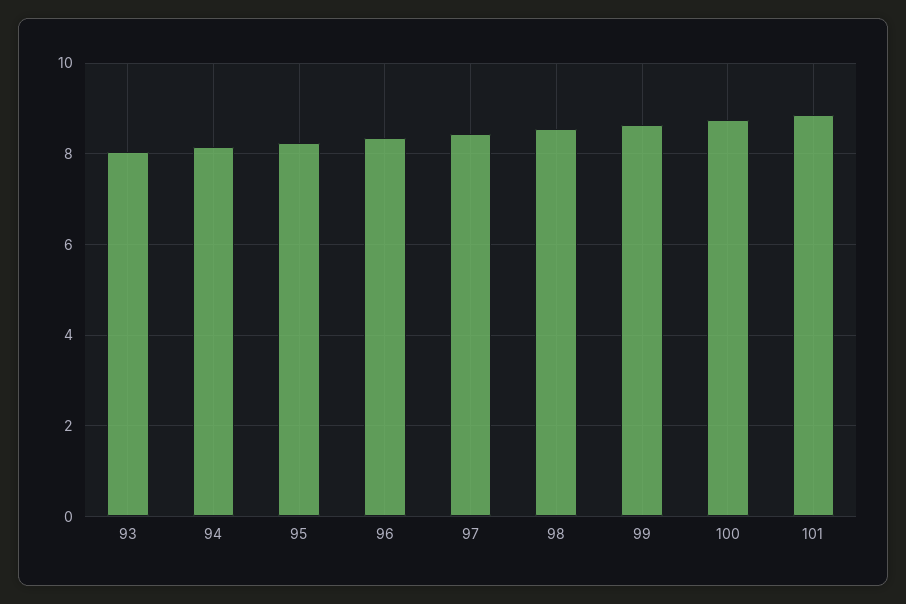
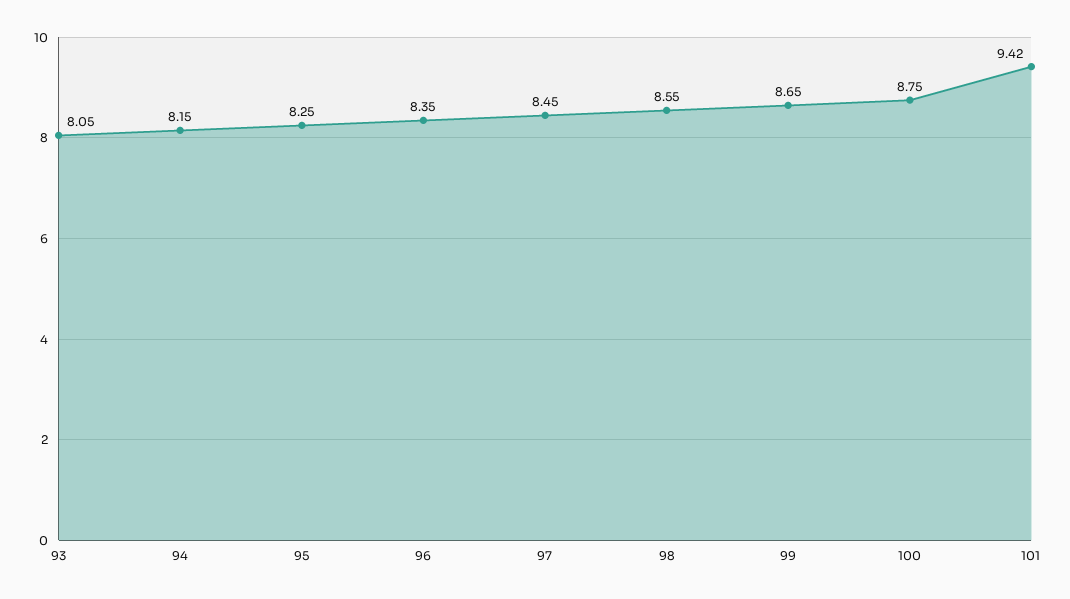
  {
    "93": 8.05,
    "94": 8.15,
    "95": 8.25,
    "96": 8.35,
    "97": 8.45,
    "98": 8.55,
    "99": 8.65,
    "100": 8.75,
-   "101": 8.8
+   "101": 9.42
  }

